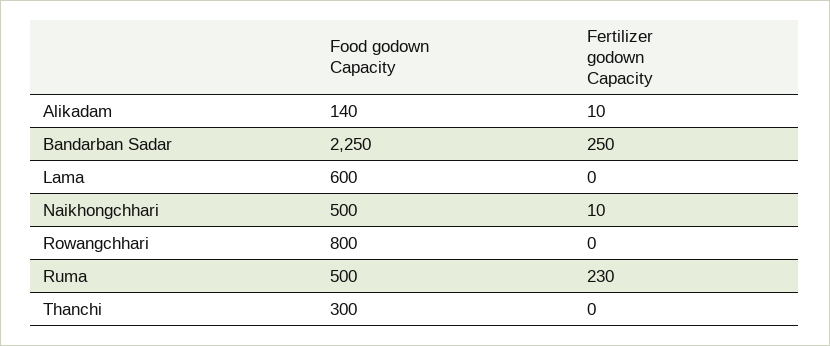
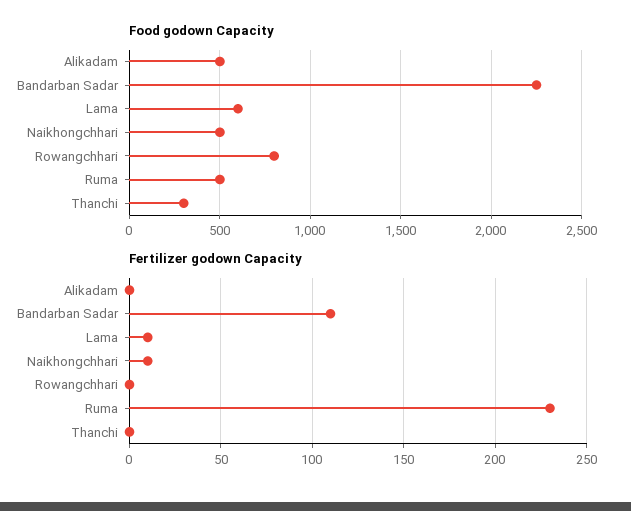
  {
    "Food godown Capacity": {
-     "Alikadam": 140,
+     "Alikadam": 500,
      "Bandarban Sadar": 2250,
      "Lama": 600,
      "Naikhongchhari": 500,
      "Rowangchhari": 800,
      "Ruma": 500,
      "Thanchi": 300
    },
    "Fertilizer godown Capacity": {
-     "Alikadam": 10,
+     "Alikadam": 0,
-     "Bandarban Sadar": 250,
+     "Bandarban Sadar": 110,
-     "Lama": 0,
+     "Lama": 10,
      "Naikhongchhari": 10,
      "Rowangchhari": 0,
      "Ruma": 230,
      "Thanchi": 0
    }
  }

